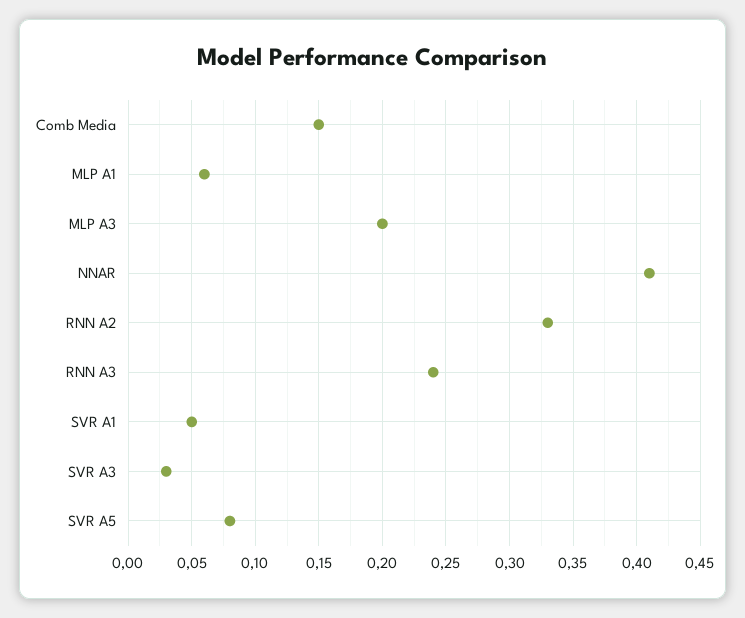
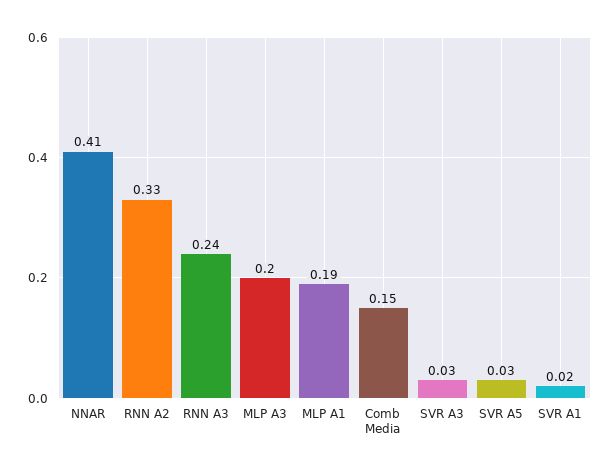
  {
    "Comb Media": 0.15,
-   "MLP A1": 0.06,
+   "MLP A1": 0.19,
    "MLP A3": 0.2,
    "NNAR": 0.41,
    "RNN A2": 0.33,
    "RNN A3": 0.24,
-   "SVR A1": 0.05,
+   "SVR A1": 0.02,
    "SVR A3": 0.03,
-   "SVR A5": 0.08
+   "SVR A5": 0.03
  }

